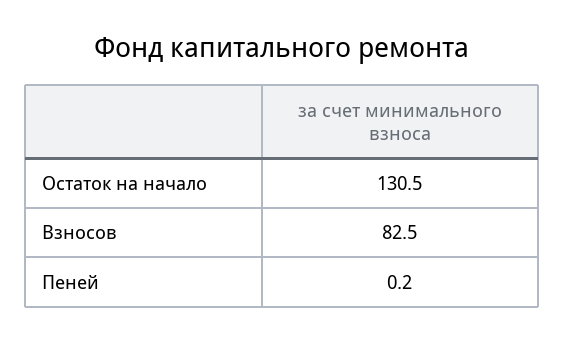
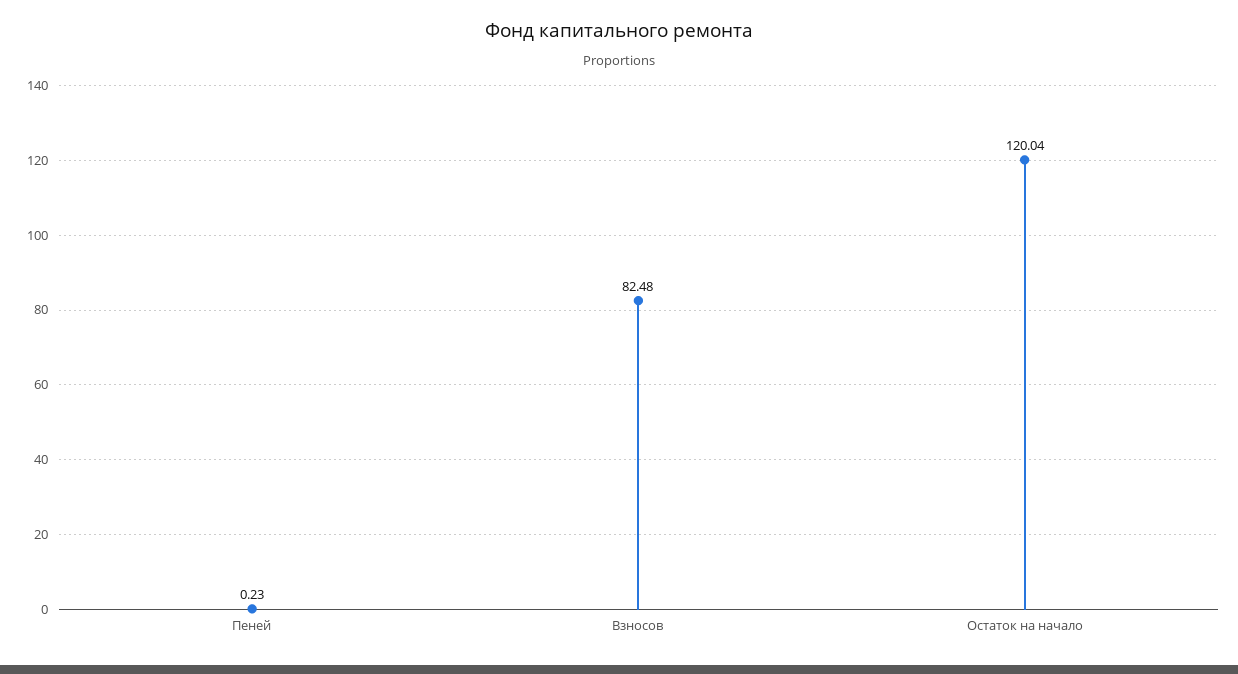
  {
-   "Остаток на начало": 130.5,
+   "Остаток на начало": 120.04,
    "Взносов": 82.48,
    "Пеней": 0.23
  }

